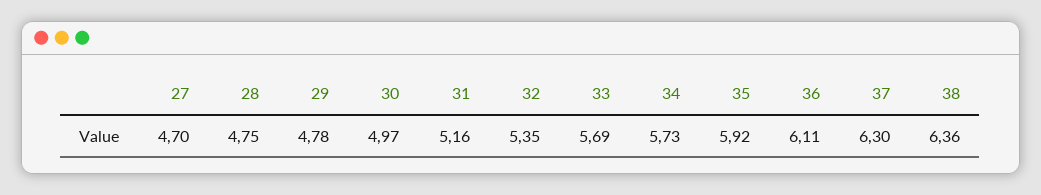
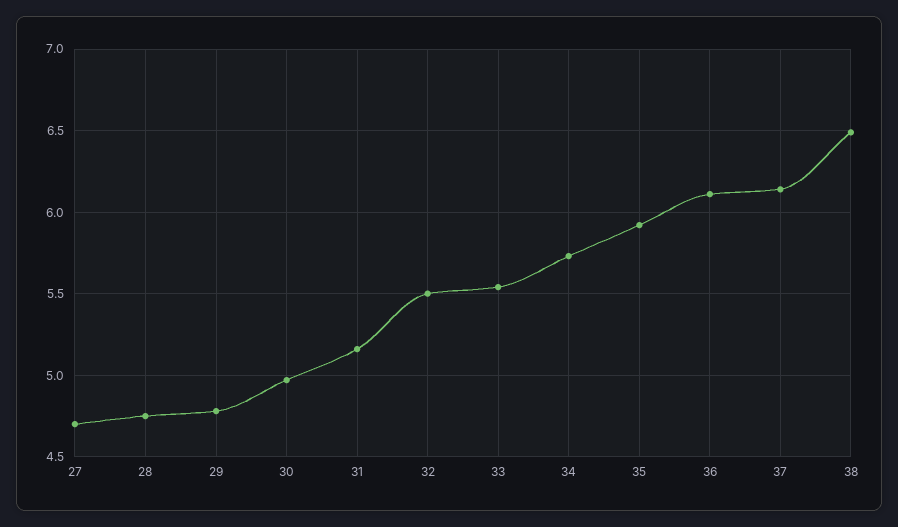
  {
    "27": 4.7,
    "28": 4.75,
    "29": 4.78,
    "30": 4.97,
    "31": 5.16,
-   "32": 5.35,
+   "32": 5.5,
-   "33": 5.69,
+   "33": 5.55,
    "34": 5.73,
    "35": 5.92,
    "36": 6.11,
-   "37": 6.3,
+   "37": 6.15,
-   "38": 6.36
+   "38": 6.5
  }

